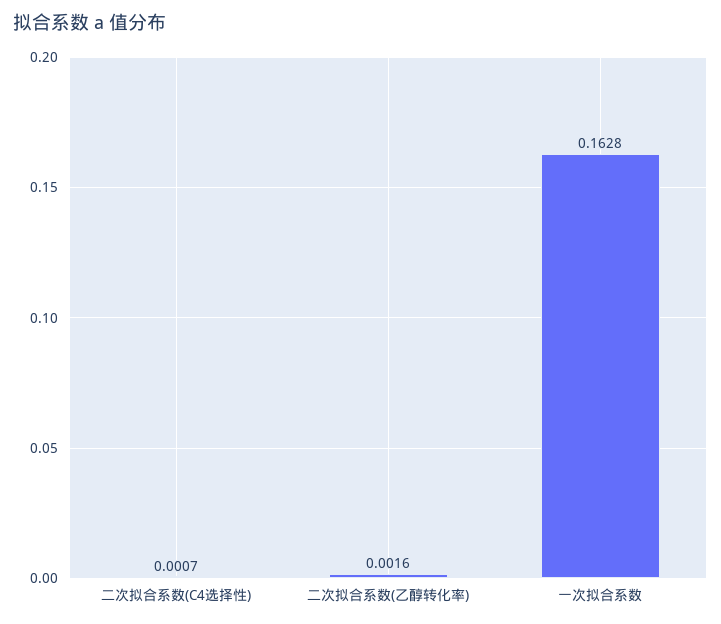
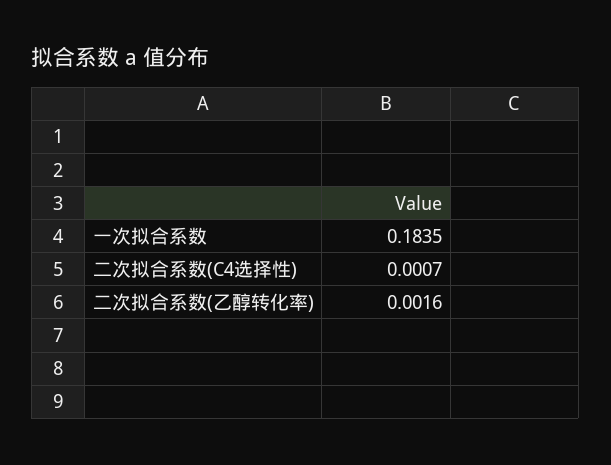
  {
    "二次拟合系数(C4选择性)": 0.0007,
    "二次拟合系数(乙醇转化率)": 0.0016,
-   "一次拟合系数": 0.1628
+   "一次拟合系数": 0.1835
  }

